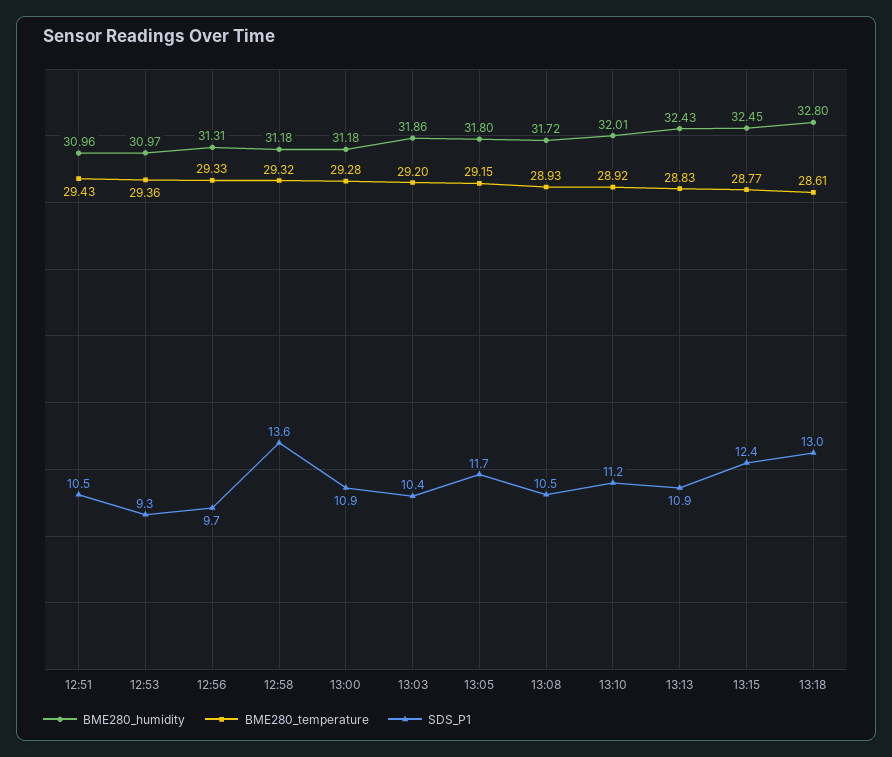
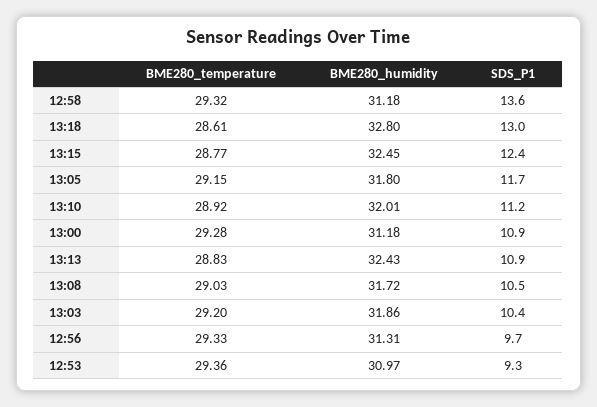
  {
    "BME280_humidity": {
-     "12:51": 30.96,
      "12:53": 30.97,
      "12:56": 31.31,
      "12:58": 31.18,
      "13:00": 31.18,
      "13:03": 31.86,
      "13:05": 31.8,
      "13:08": 31.72,
      "13:10": 32.01,
      "13:13": 32.43,
      "13:15": 32.45,
      "13:18": 32.8
    },
    "BME280_temperature": {
-     "12:51": 29.43,
      "12:53": 29.36,
      "12:56": 29.33,
      "12:58": 29.32,
      "13:00": 29.28,
      "13:03": 29.2,
      "13:05": 29.15,
-     "13:08": 28.93,
+     "13:08": 29.03,
      "13:10": 28.92,
      "13:13": 28.83,
      "13:15": 28.77,
      "13:18": 28.61
    },
    "SDS_P1": {
-     "12:51": 10.5,
      "12:53": 9.3,
      "12:56": 9.7,
      "12:58": 13.6,
      "13:00": 10.9,
      "13:03": 10.4,
      "13:05": 11.7,
      "13:08": 10.5,
      "13:10": 11.2,
      "13:13": 10.9,
      "13:15": 12.4,
      "13:18": 13
    }
  }

